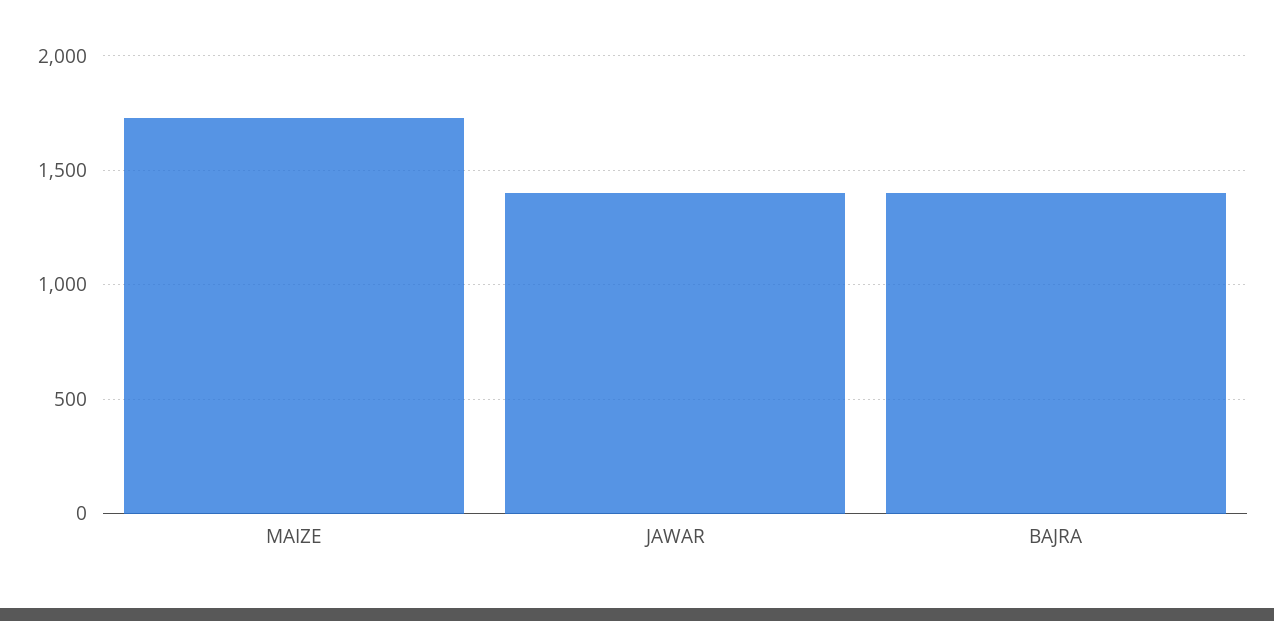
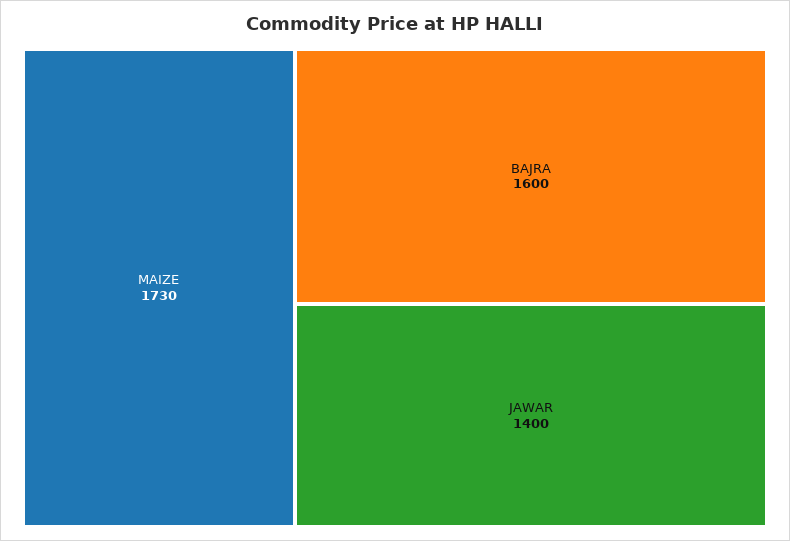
  {
    "MAIZE": 1730,
    "JAWAR": 1400,
-   "BAJRA": 1400
+   "BAJRA": 1600
  }

